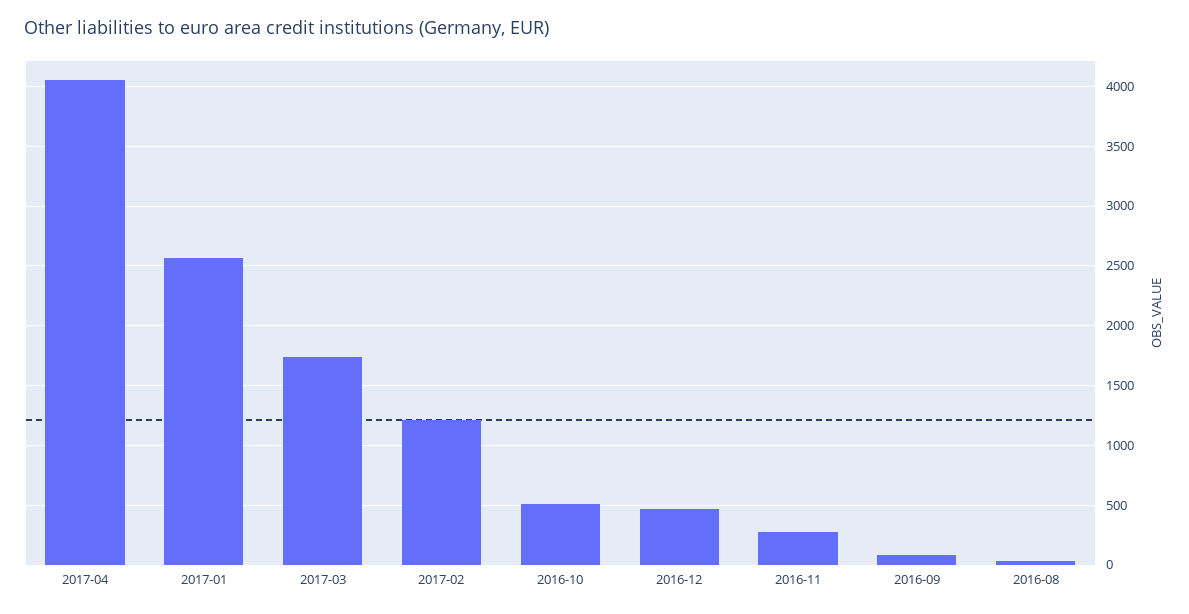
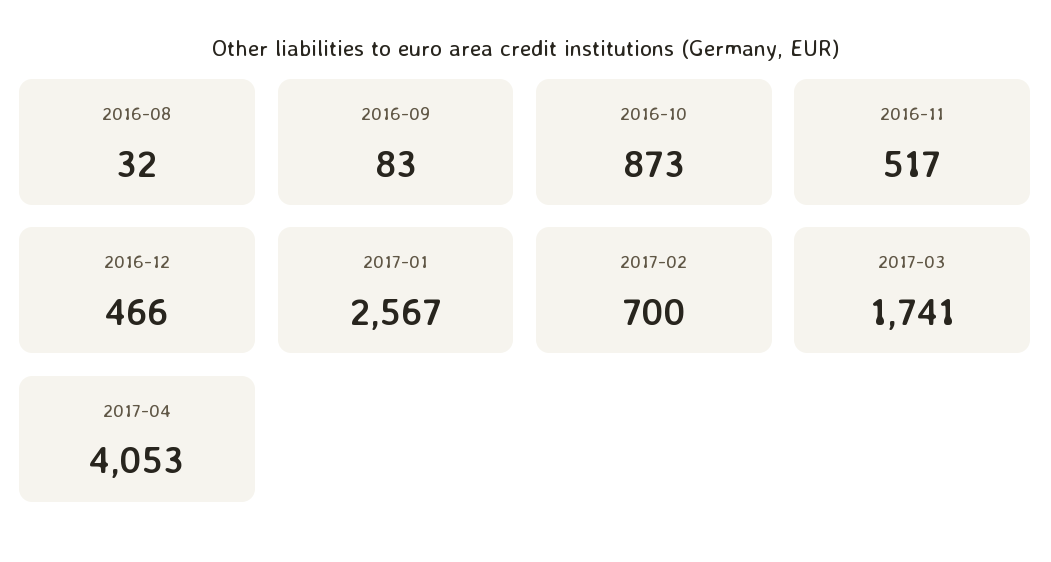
  {
    "2017-04": 4053,
    "2017-01": 2567,
    "2017-03": 1741,
-   "2017-02": 1200,
+   "2017-02": 700,
-   "2016-10": 500,
+   "2016-10": 873,
    "2016-12": 466,
-   "2016-11": 300,
+   "2016-11": 517,
    "2016-09": 83,
    "2016-08": 32
  }

